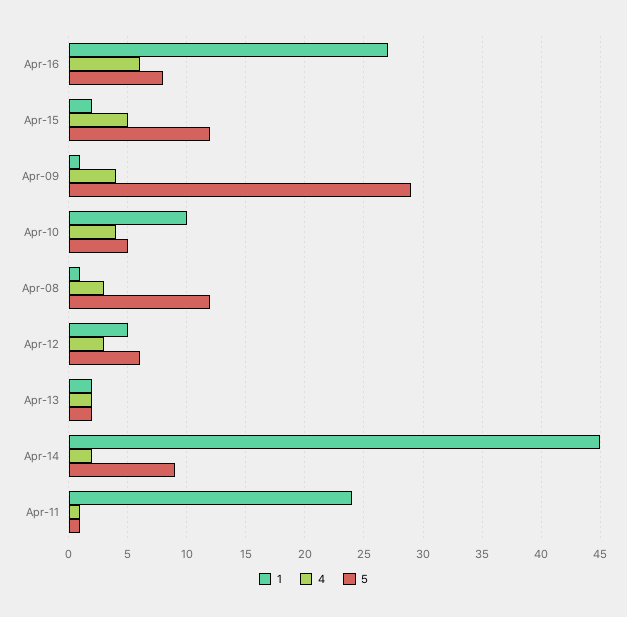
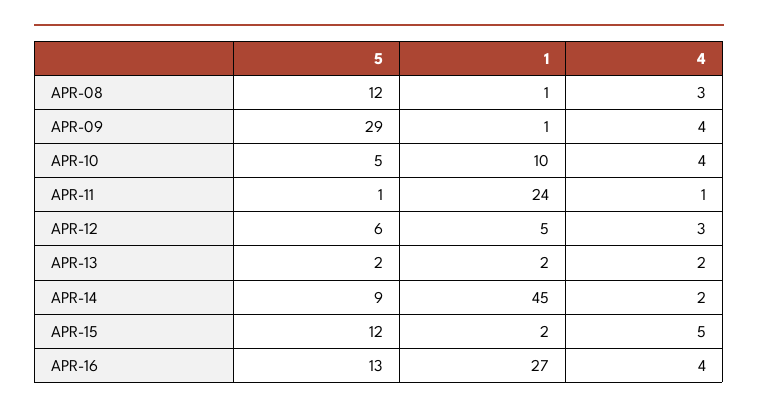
  {
    "1": {
      "Apr-16": 27,
      "Apr-15": 2,
      "Apr-09": 1,
      "Apr-10": 10,
      "Apr-08": 1,
      "Apr-12": 5,
      "Apr-13": 2,
      "Apr-14": 45,
      "Apr-11": 24
    },
    "4": {
-     "Apr-16": 6,
+     "Apr-16": 4,
      "Apr-15": 5,
      "Apr-09": 4,
      "Apr-10": 4,
      "Apr-08": 3,
      "Apr-12": 3,
      "Apr-13": 2,
      "Apr-14": 2,
      "Apr-11": 1
    },
    "5": {
-     "Apr-16": 8,
+     "Apr-16": 13,
      "Apr-15": 12,
      "Apr-09": 29,
      "Apr-10": 5,
      "Apr-08": 12,
      "Apr-12": 6,
      "Apr-13": 2,
      "Apr-14": 9,
      "Apr-11": 1
    }
  }

